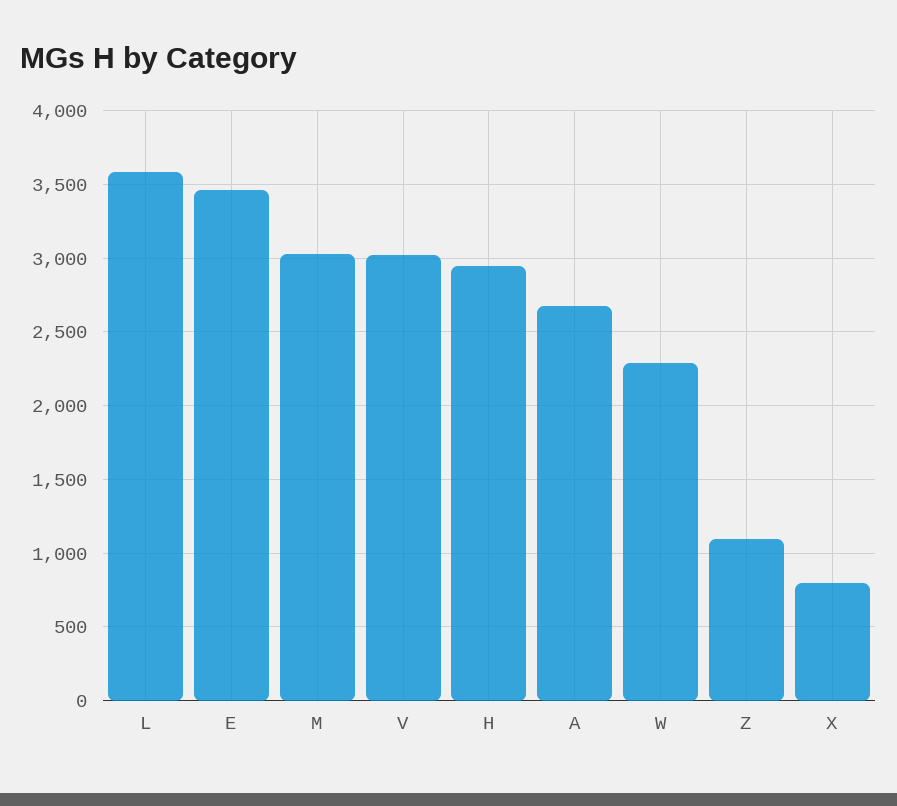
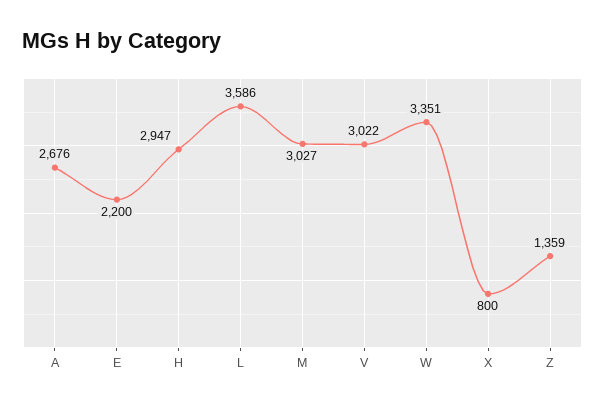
  {
    "L": 3586,
-   "E": 3450,
+   "E": 2200,
    "M": 3027,
    "V": 3022,
    "H": 2947,
    "A": 2676,
-   "W": 2300,
+   "W": 3351,
-   "Z": 1100,
+   "Z": 1359,
    "X": 800
  }

